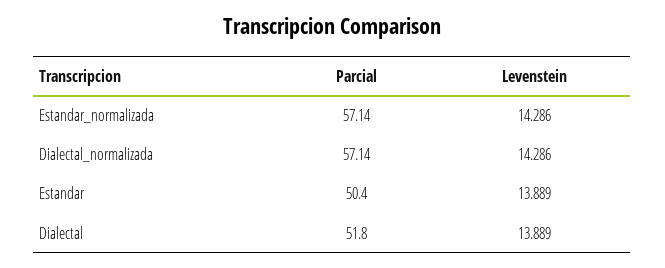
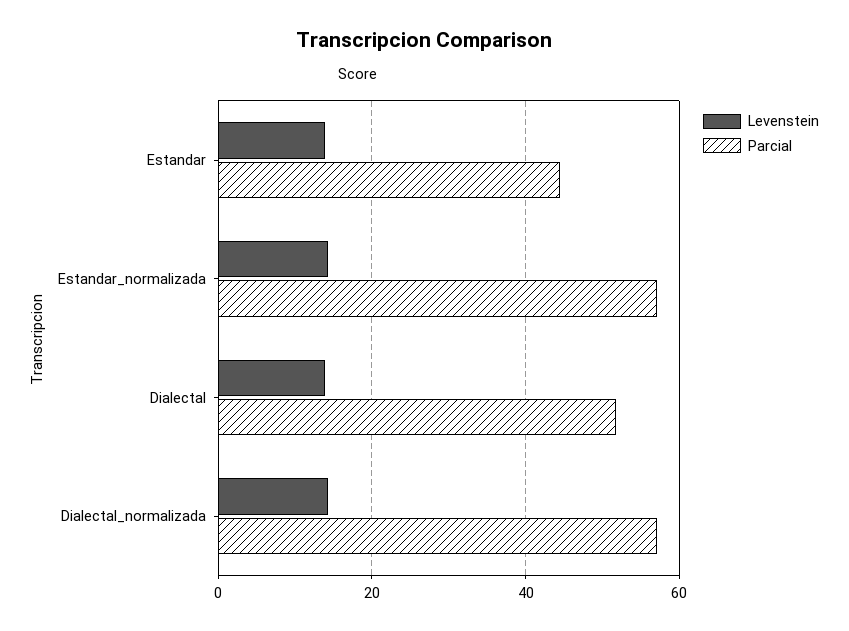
  {
    "Parcial": {
      "Estandar_normalizada": 57.14,
      "Dialectal_normalizada": 57.14,
-     "Estandar": 50.4,
+     "Estandar": 44,
      "Dialectal": 51.8
    },
    "Levenstein": {
      "Estandar_normalizada": 14.286,
      "Dialectal_normalizada": 14.286,
      "Estandar": 13.889,
      "Dialectal": 13.889
    }
  }

